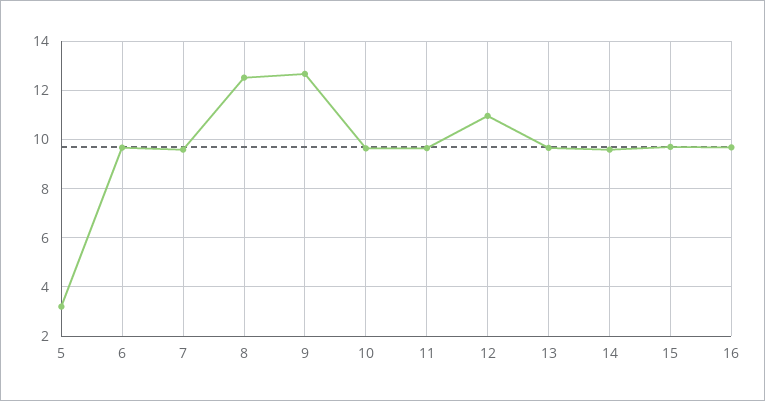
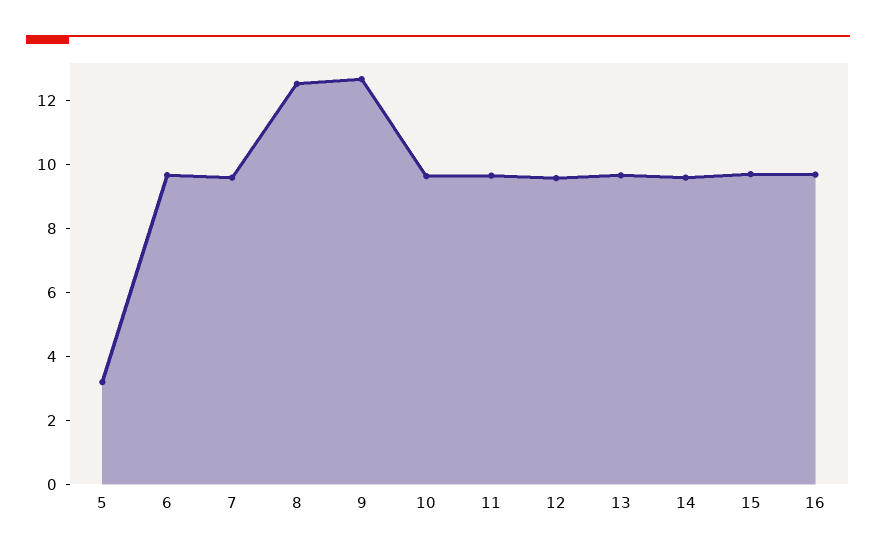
  {
    "5": 3.25,
    "6": 9.75,
    "7": 9.5,
    "8": 12.5,
    "9": 12.75,
    "10": 9.75,
    "11": 9.75,
-   "12": 11,
+   "12": 9.5,
    "13": 9.75,
    "14": 9.5,
    "15": 9.75,
    "16": 9.75
  }

